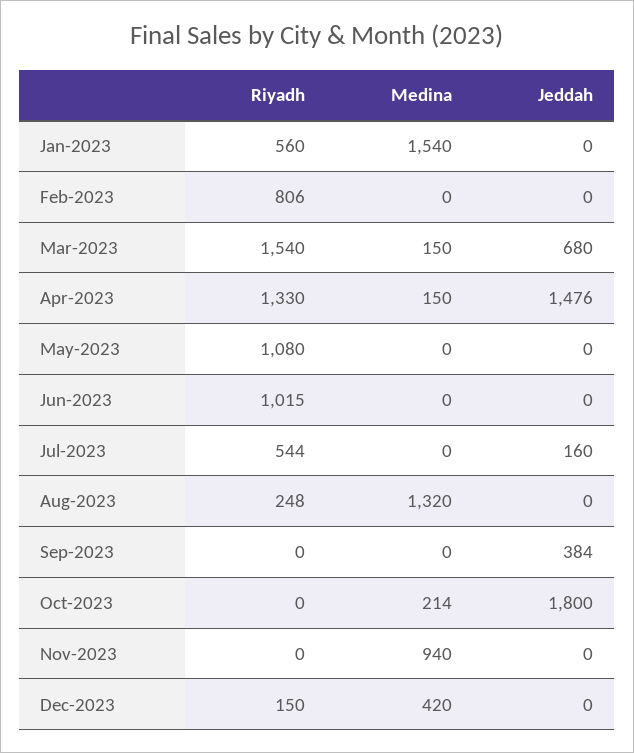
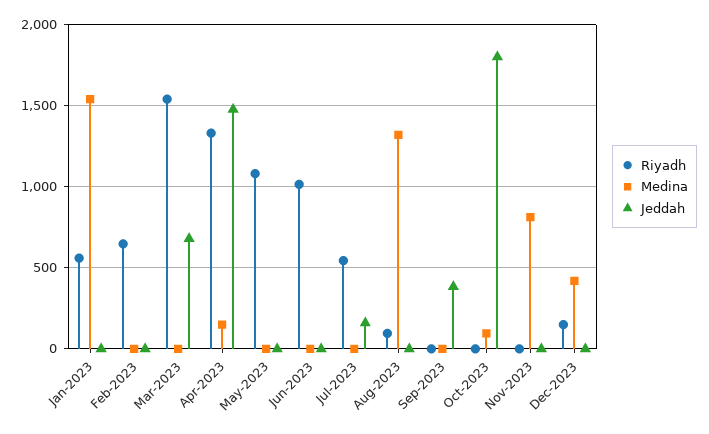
  {
    "Riyadh": {
      "Jan-2023": 560,
-     "Feb-2023": 806,
+     "Feb-2023": 650,
      "Mar-2023": 1540,
      "Apr-2023": 1330,
      "May-2023": 1080,
      "Jun-2023": 1015,
      "Jul-2023": 544,
-     "Aug-2023": 248,
+     "Aug-2023": 100,
      "Sep-2023": 0,
      "Oct-2023": 0,
      "Nov-2023": 0,
      "Dec-2023": 150
    },
    "Medina": {
      "Jan-2023": 1540,
      "Feb-2023": 0,
-     "Mar-2023": 150,
+     "Mar-2023": 0,
      "Apr-2023": 150,
      "May-2023": 0,
      "Jun-2023": 0,
      "Jul-2023": 0,
      "Aug-2023": 1320,
      "Sep-2023": 0,
-     "Oct-2023": 214,
+     "Oct-2023": 100,
-     "Nov-2023": 940,
+     "Nov-2023": 800,
      "Dec-2023": 420
    },
    "Jeddah": {
      "Jan-2023": 0,
      "Feb-2023": 0,
      "Mar-2023": 680,
      "Apr-2023": 1476,
      "May-2023": 0,
      "Jun-2023": 0,
      "Jul-2023": 160,
      "Aug-2023": 0,
      "Sep-2023": 384,
      "Oct-2023": 1800,
      "Nov-2023": 0,
      "Dec-2023": 0
    }
  }

